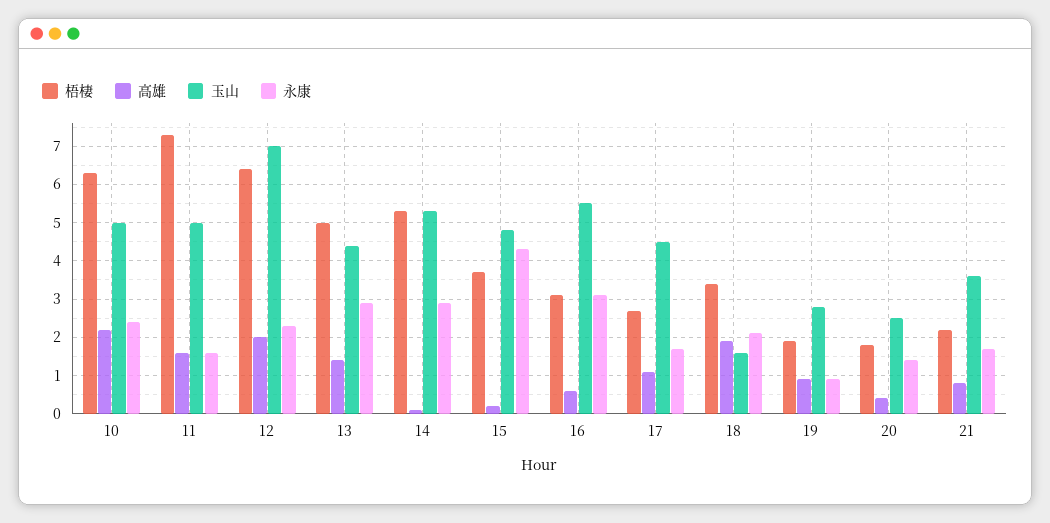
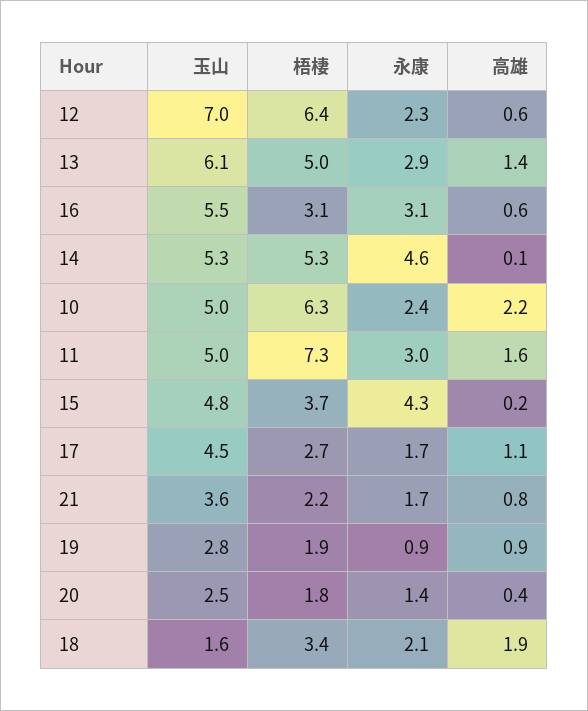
  {
    "梧棲": {
      "10": 6.3,
      "11": 7.3,
      "12": 6.4,
      "13": 5,
      "14": 5.3,
      "15": 3.7,
      "16": 3.1,
      "17": 2.7,
      "18": 3.4,
      "19": 1.9,
      "20": 1.8,
      "21": 2.2
    },
    "高雄": {
      "10": 2.2,
      "11": 1.6,
-     "12": 2,
+     "12": 0.6,
      "13": 1.4,
      "14": 0.1,
      "15": 0.2,
      "16": 0.6,
      "17": 1.1,
      "18": 1.9,
      "19": 0.9,
      "20": 0.4,
      "21": 0.8
    },
    "玉山": {
      "10": 5,
      "11": 5,
      "12": 7,
-     "13": 4.5,
+     "13": 6.1,
      "14": 5.3,
      "15": 4.8,
      "16": 5.5,
      "17": 4.5,
      "18": 1.6,
      "19": 2.8,
      "20": 2.5,
      "21": 3.6
    },
    "永康": {
      "10": 2.4,
-     "11": 1.5,
+     "11": 3,
      "12": 2.3,
      "13": 2.9,
-     "14": 3,
+     "14": 4.6,
      "15": 4.3,
      "16": 3.1,
      "17": 1.7,
      "18": 2.1,
      "19": 0.9,
      "20": 1.4,
      "21": 1.7
    }
  }

